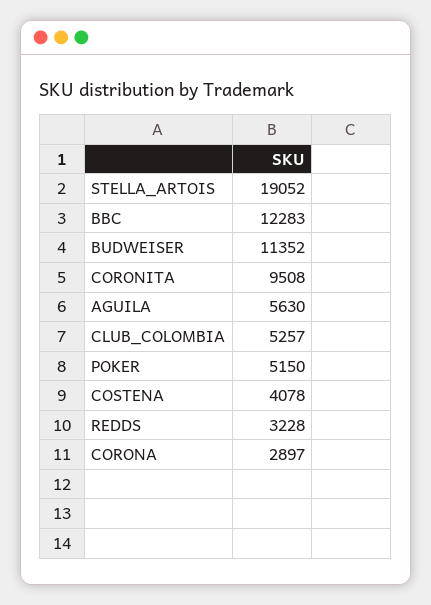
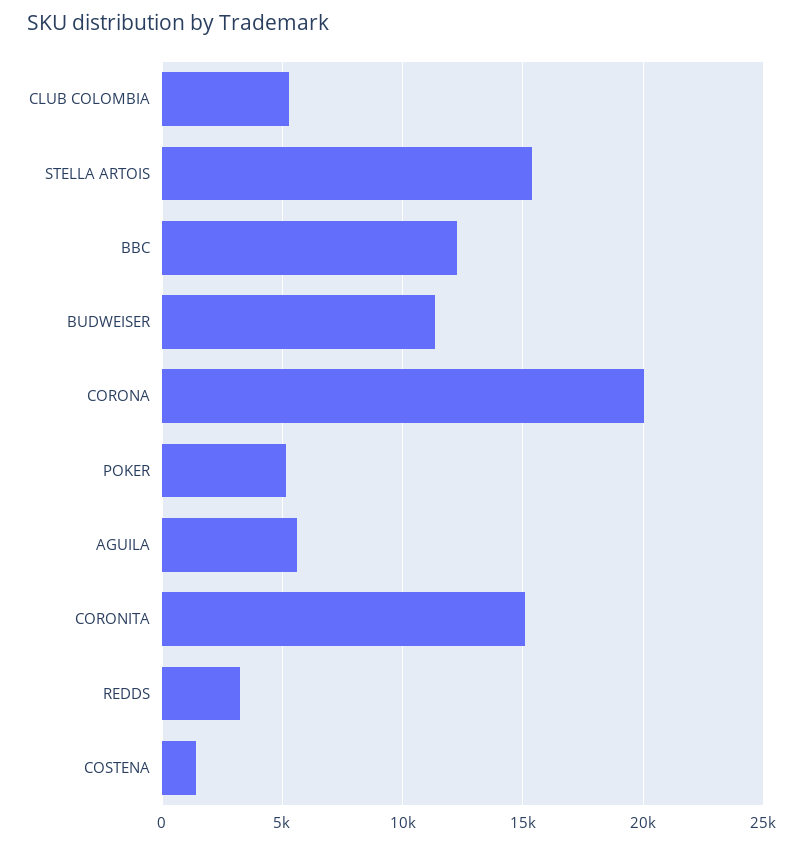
  {
-   "STELLA_ARTOIS": 19052,
+   "STELLA_ARTOIS": 15500,
    "BBC": 12283,
    "BUDWEISER": 11352,
-   "CORONITA": 9508,
+   "CORONITA": 15000,
    "AGUILA": 5630,
    "CLUB_COLOMBIA": 5257,
    "POKER": 5150,
-   "COSTENA": 4078,
+   "COSTENA": 1500,
    "REDDS": 3228,
-   "CORONA": 2897
+   "CORONA": 20000
  }

